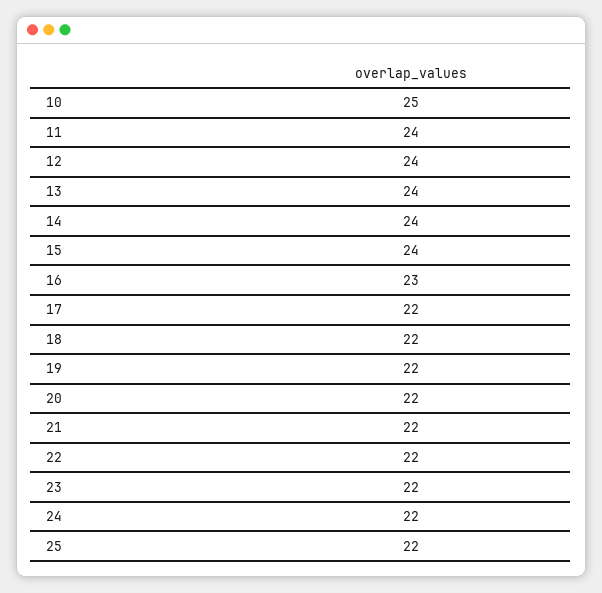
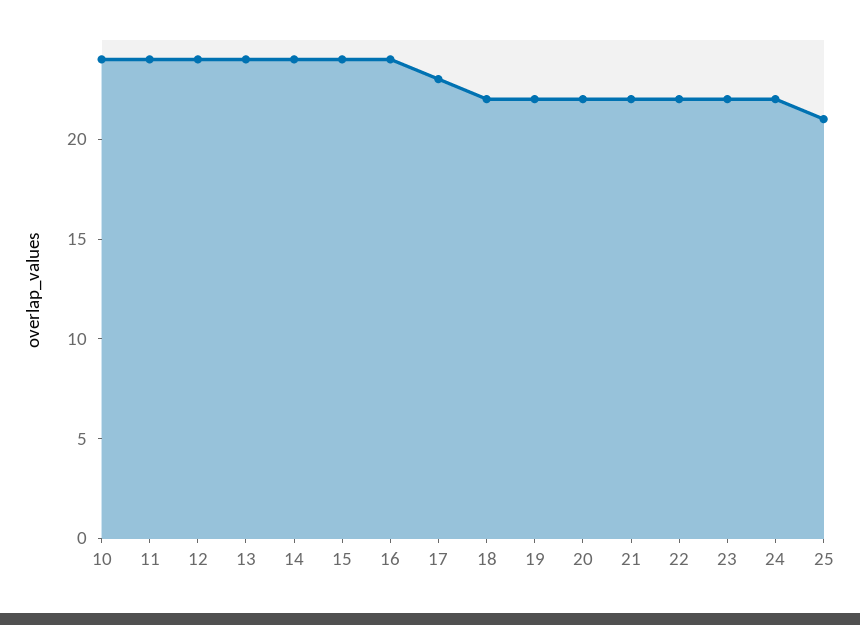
  {
-   "10": 25,
+   "10": 24,
    "11": 24,
    "12": 24,
    "13": 24,
    "14": 24,
    "15": 24,
-   "16": 23,
+   "16": 24,
-   "17": 22,
+   "17": 23,
    "18": 22,
    "19": 22,
    "20": 22,
    "21": 22,
    "22": 22,
    "23": 22,
    "24": 22,
-   "25": 22
+   "25": 21
  }

